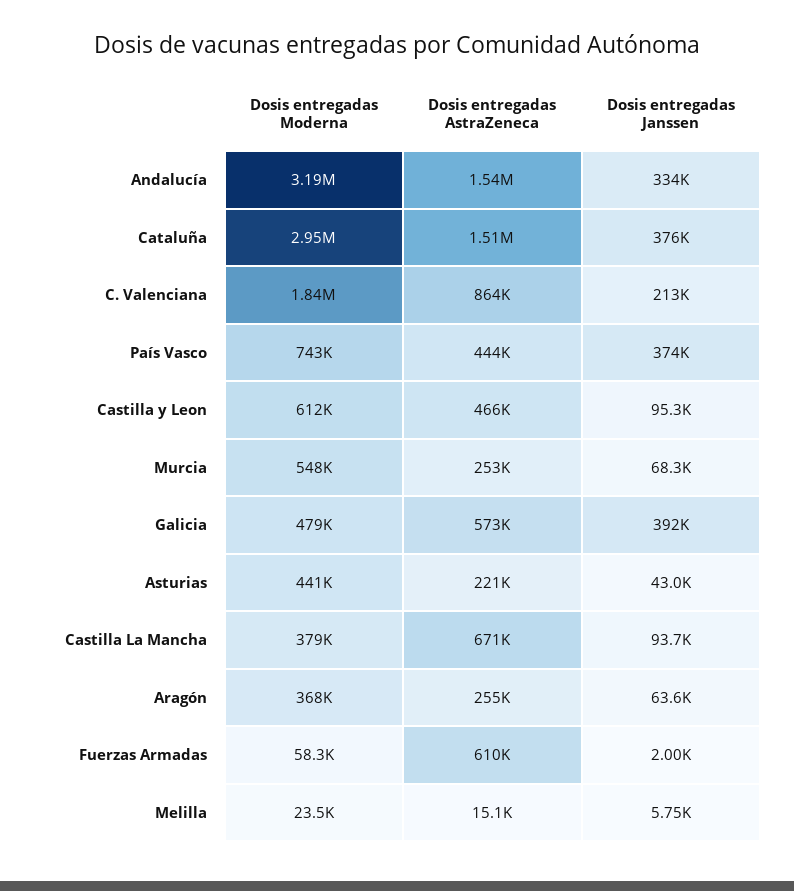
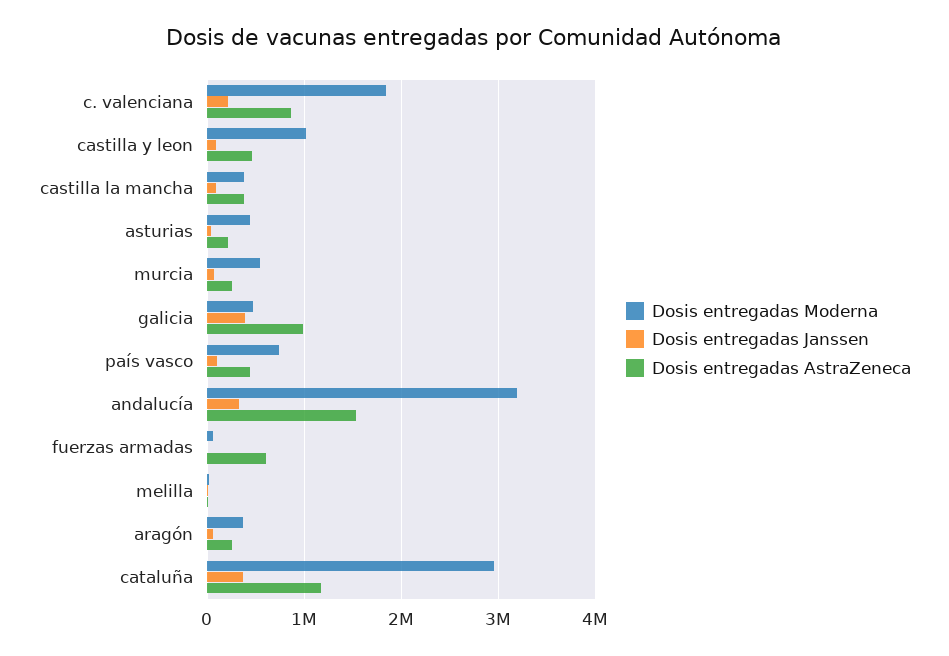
  {
    "Dosis entregadas Moderna": {
      "Andalucía": 3190000,
      "Cataluña": 2950000,
      "C. Valenciana": 1840000,
      "País Vasco": 743000,
-     "Castilla y Leon": 612000,
+     "Castilla y Leon": 1000000,
      "Murcia": 548000,
      "Galicia": 479000,
      "Asturias": 441000,
      "Castilla La Mancha": 379000,
      "Aragón": 368000,
      "Fuerzas Armadas": 58300,
      "Melilla": 23500
    },
    "Dosis entregadas AstraZeneca": {
      "Andalucía": 1540000,
-     "Cataluña": 1510000,
+     "Cataluña": 1200000,
      "C. Valenciana": 864000,
      "País Vasco": 444000,
      "Castilla y Leon": 466000,
      "Murcia": 253000,
-     "Galicia": 573000,
+     "Galicia": 1000000,
      "Asturias": 221000,
-     "Castilla La Mancha": 671000,
+     "Castilla La Mancha": 400000,
      "Aragón": 255000,
      "Fuerzas Armadas": 610000,
      "Melilla": 15100
    },
    "Dosis entregadas Janssen": {
      "Andalucía": 334000,
      "Cataluña": 376000,
      "C. Valenciana": 213000,
-     "País Vasco": 374000,
+     "País Vasco": 100000,
      "Castilla y Leon": 95300,
      "Murcia": 68300,
      "Galicia": 392000,
      "Asturias": 43000,
      "Castilla La Mancha": 93700,
      "Aragón": 63600,
      "Fuerzas Armadas": 2000,
      "Melilla": 5750
    }
  }

